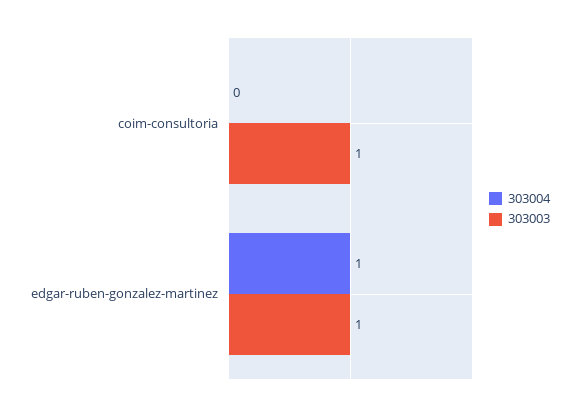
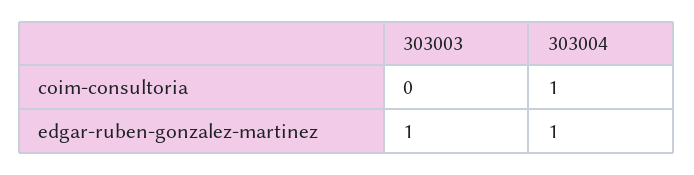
  {
    "303004": {
-     "coim-consultoria": 0,
+     "coim-consultoria": 1,
      "edgar-ruben-gonzalez-martinez": 1
    },
    "303003": {
-     "coim-consultoria": 1,
+     "coim-consultoria": 0,
      "edgar-ruben-gonzalez-martinez": 1
    }
  }

